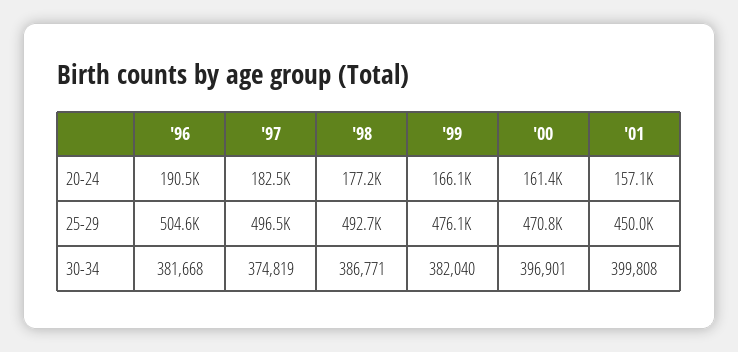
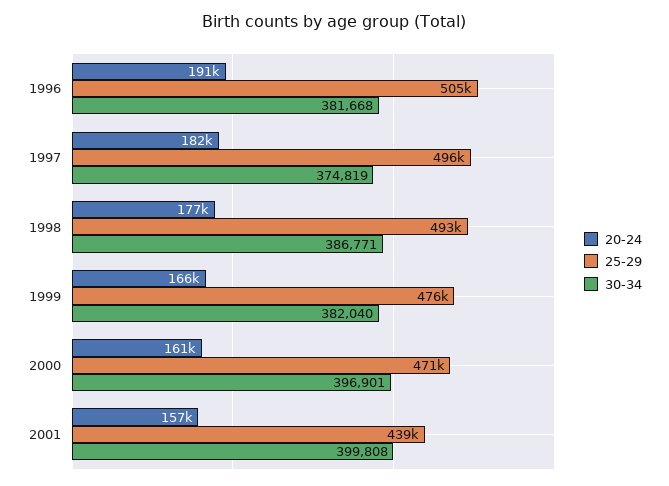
  {
    "20-24": {
      "'96": 190500,
      "'97": 182500,
      "'98": 177200,
      "'99": 166100,
      "'00": 161400,
      "'01": 157100
    },
    "25-29": {
      "'96": 504600,
      "'97": 496500,
      "'98": 492700,
      "'99": 476100,
      "'00": 470800,
-     "'01": 450000
+     "'01": 439000
    },
    "30-34": {
      "'96": 381668,
      "'97": 374819,
      "'98": 386771,
      "'99": 382040,
      "'00": 396901,
      "'01": 399808
    }
  }

